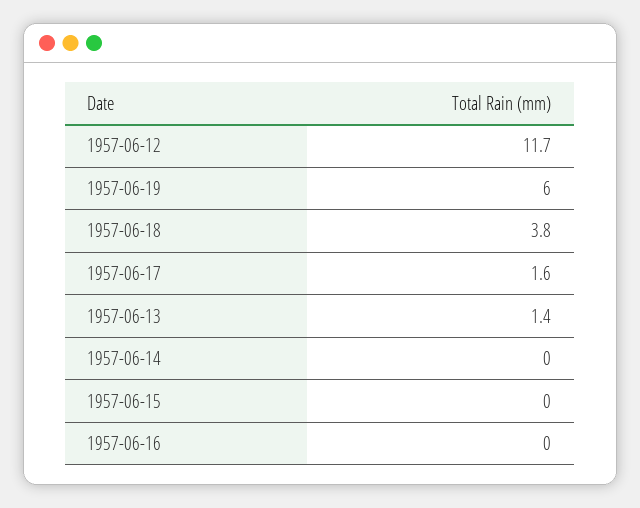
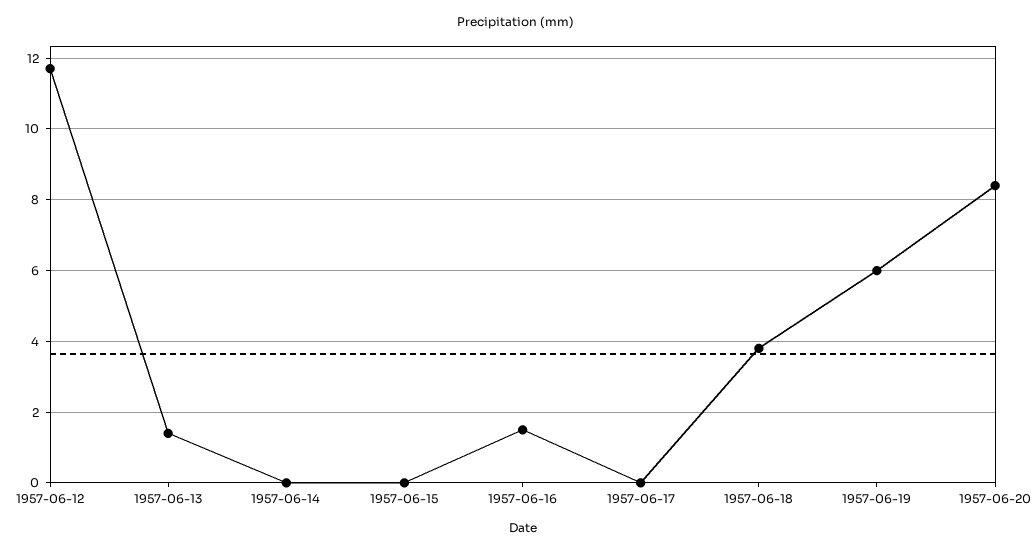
  {
    "1957-06-12": 11.7,
    "1957-06-19": 6,
    "1957-06-18": 3.8,
-   "1957-06-17": 1.6,
+   "1957-06-17": 0,
    "1957-06-13": 1.4,
    "1957-06-14": 0,
    "1957-06-15": 0,
-   "1957-06-16": 0
+   "1957-06-16": 1.5,
+   "1957-06-20": 8.5
  }

